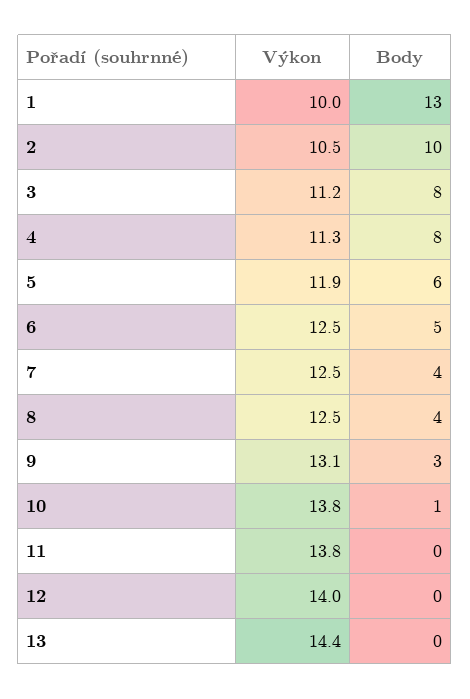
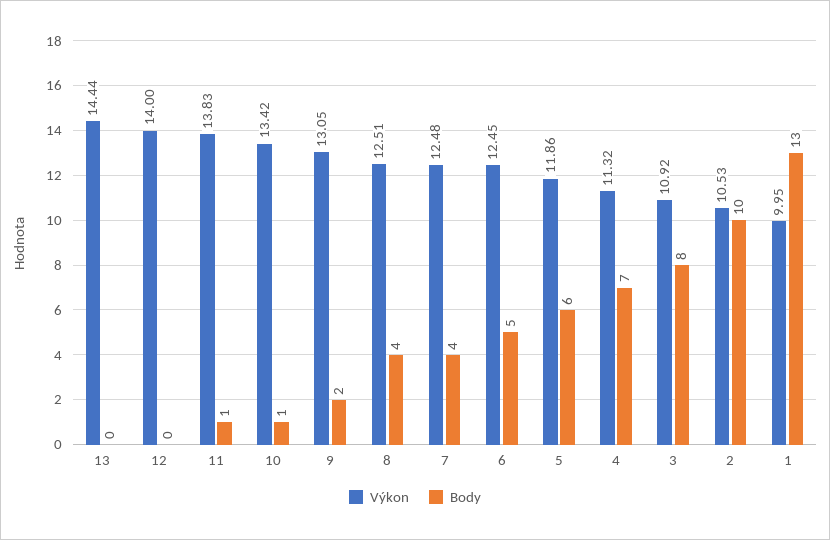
  {
    "Výkon": {
      "1": 9.95,
      "2": 10.53,
-     "3": 11.2,
+     "3": 10.92,
      "4": 11.32,
      "5": 11.86,
      "6": 12.45,
      "7": 12.48,
      "8": 12.51,
      "9": 13.05,
-     "10": 13.8,
+     "10": 13.42,
      "11": 13.83,
      "12": 14,
      "13": 14.44
    },
    "Body": {
      "1": 13,
      "2": 10,
      "3": 8,
-     "4": 8,
+     "4": 7,
      "5": 6,
      "6": 5,
      "7": 4,
      "8": 4,
-     "9": 3,
+     "9": 2,
      "10": 1,
-     "11": 0,
+     "11": 1,
      "12": 0,
      "13": 0
    }
  }

